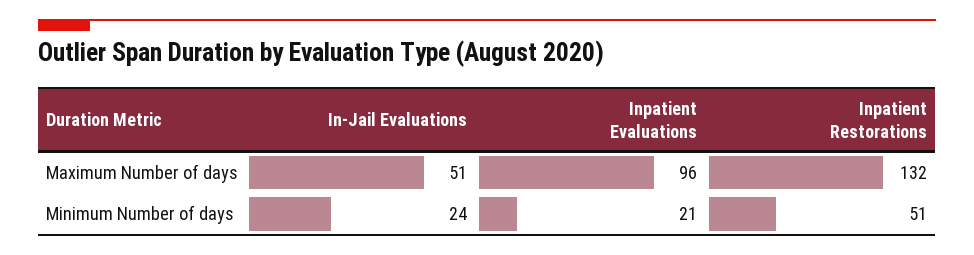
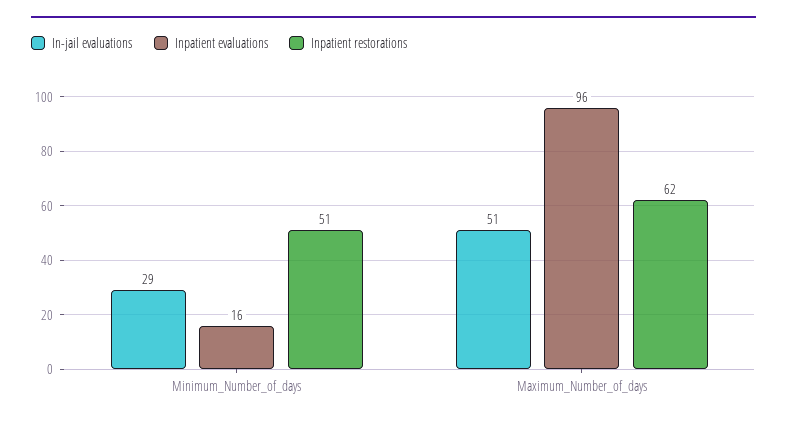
  {
    "In-Jail Evaluations": {
      "Maximum Number of days": 51,
-     "Minimum Number of days": 24
+     "Minimum Number of days": 29
    },
    "Inpatient Evaluations": {
      "Maximum Number of days": 96,
-     "Minimum Number of days": 21
+     "Minimum Number of days": 16
    },
    "Inpatient Restorations": {
-     "Maximum Number of days": 132,
+     "Maximum Number of days": 62,
      "Minimum Number of days": 51
    }
  }

